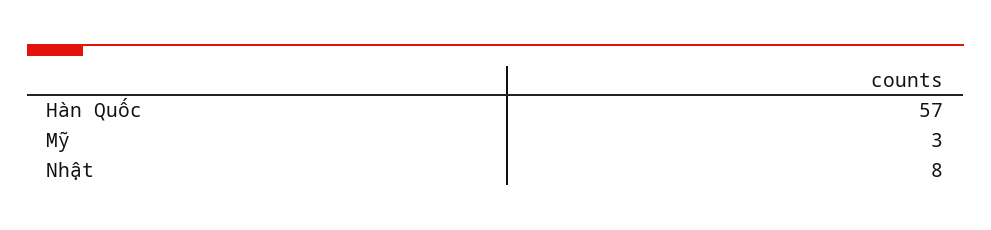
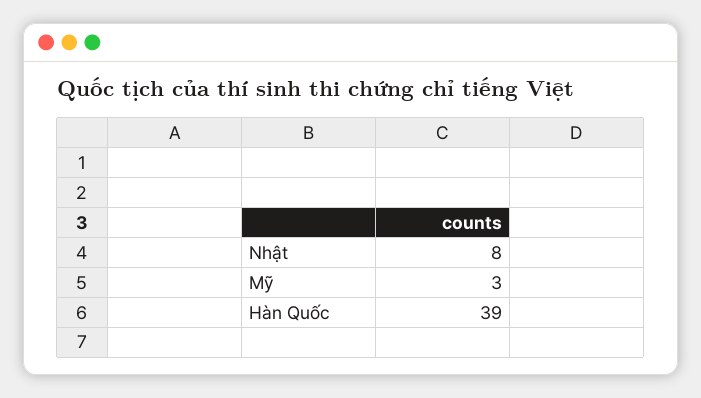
  {
-   "Hàn Quốc": 57,
+   "Hàn Quốc": 39,
    "Mỹ": 3,
    "Nhật": 8
  }

